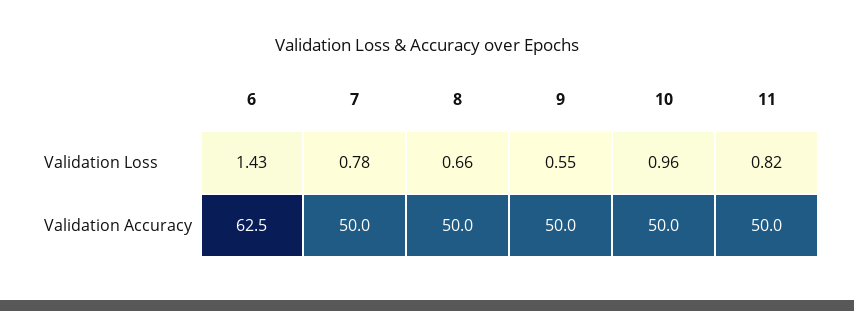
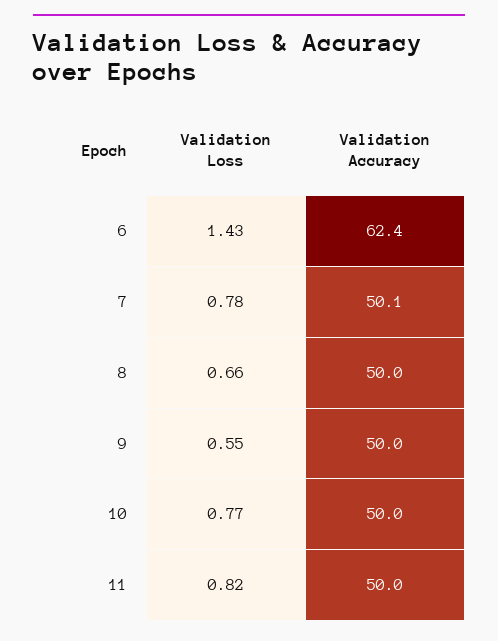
  {
    "6": {
      "Validation Loss": 1.43,
-     "Validation Accuracy": 62.5
+     "Validation Accuracy": 62.4
    },
    "7": {
      "Validation Loss": 0.78,
-     "Validation Accuracy": 50
+     "Validation Accuracy": 50.1
    },
    "8": {
      "Validation Loss": 0.66,
      "Validation Accuracy": 50
    },
    "9": {
      "Validation Loss": 0.55,
      "Validation Accuracy": 50
    },
    "10": {
-     "Validation Loss": 0.96,
+     "Validation Loss": 0.77,
      "Validation Accuracy": 50
    },
    "11": {
      "Validation Loss": 0.82,
      "Validation Accuracy": 50
    }
  }

